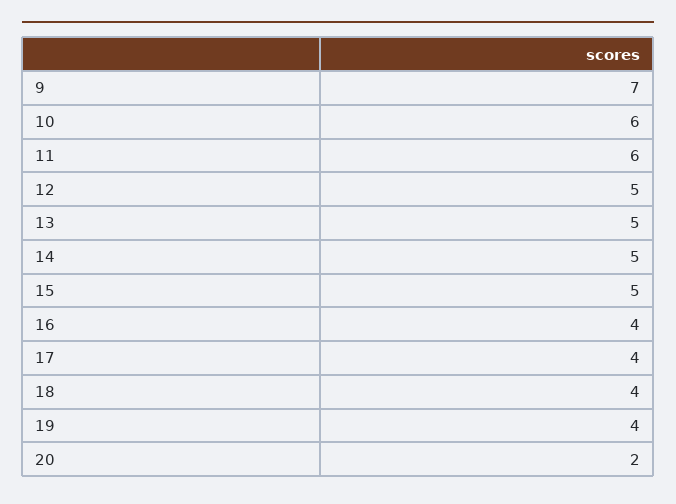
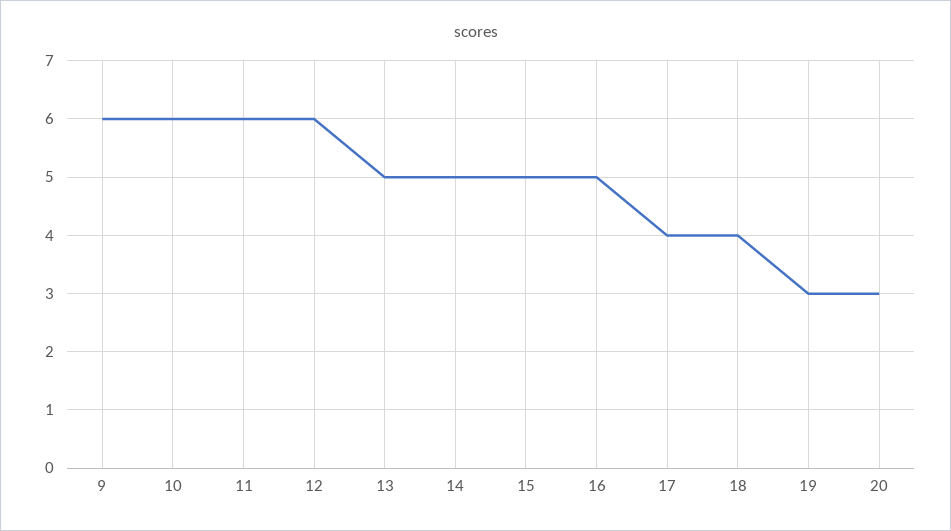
  {
-   "9": 7,
+   "9": 6,
    "10": 6,
    "11": 6,
-   "12": 5,
+   "12": 6,
    "13": 5,
    "14": 5,
    "15": 5,
-   "16": 4,
+   "16": 5,
    "17": 4,
    "18": 4,
-   "19": 4,
+   "19": 3,
-   "20": 2
+   "20": 3
  }

